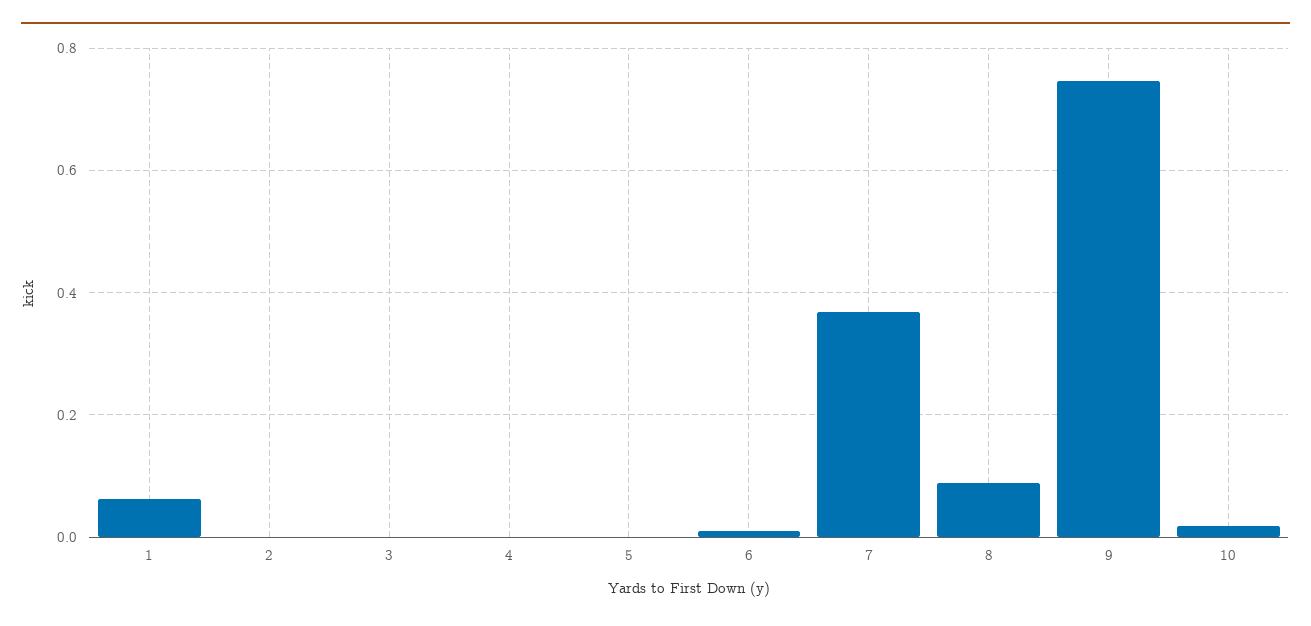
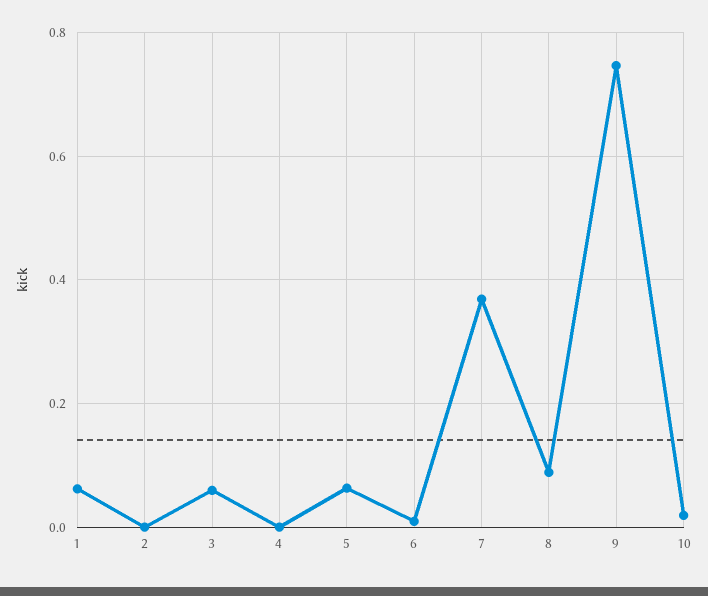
  {
    "1": 0.06,
    "2": 0,
-   "3": 0,
+   "3": 0.06,
    "4": 0,
-   "5": 0,
+   "5": 0.06,
    "6": 0,
    "7": 0.36,
    "8": 0.08,
    "9": 0.74,
    "10": 0.02
  }

